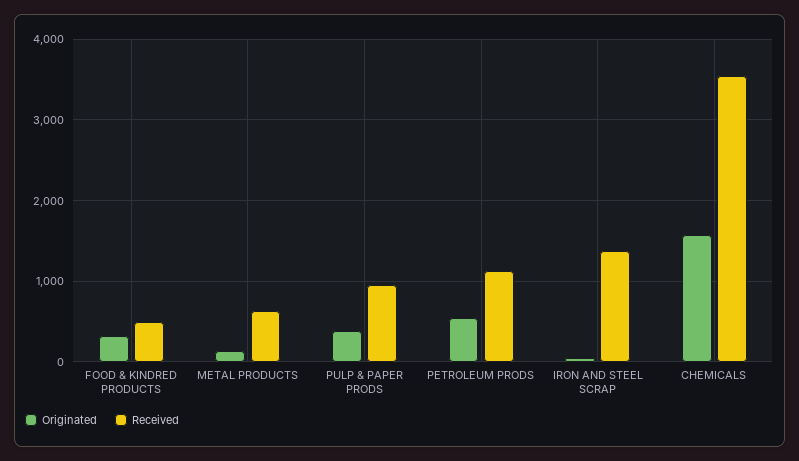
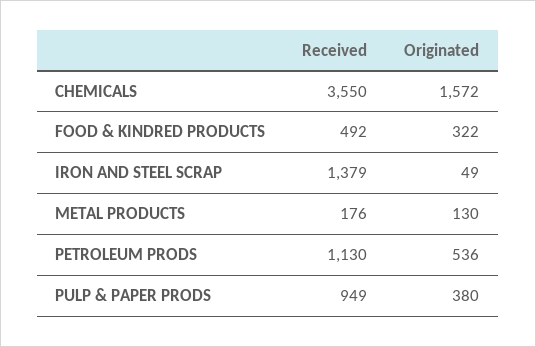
  {
    "Originated": {
      "FOOD & KINDRED PRODUCTS": 322,
      "METAL PRODUCTS": 130,
      "PULP & PAPER PRODS": 380,
      "PETROLEUM PRODS": 536,
      "IRON AND STEEL SCRAP": 49,
      "CHEMICALS": 1572
    },
    "Received": {
      "FOOD & KINDRED PRODUCTS": 492,
-     "METAL PRODUCTS": 600,
+     "METAL PRODUCTS": 176,
      "PULP & PAPER PRODS": 949,
      "PETROLEUM PRODS": 1130,
      "IRON AND STEEL SCRAP": 1379,
      "CHEMICALS": 3550
    }
  }

